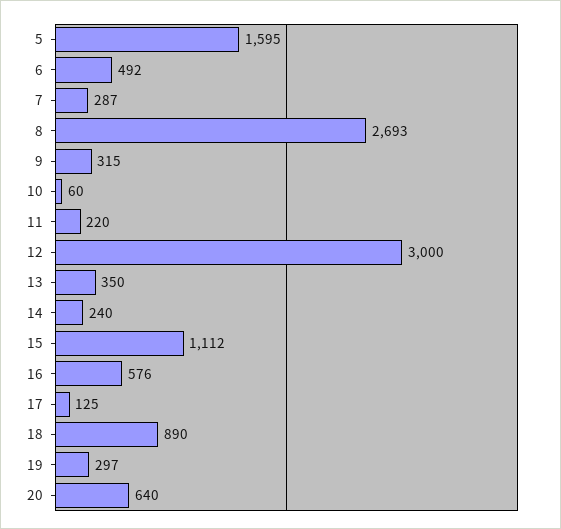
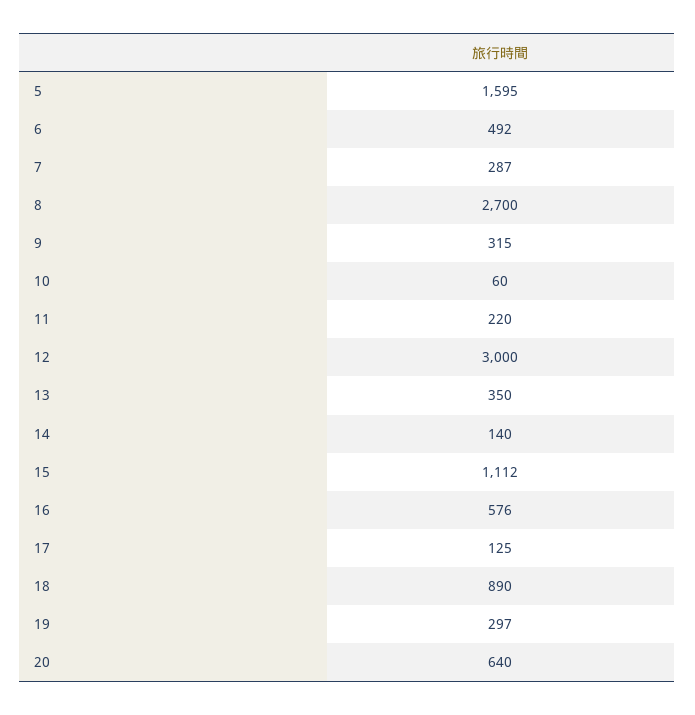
  {
    "5": 1595,
    "6": 492,
    "7": 287,
-   "8": 2693,
+   "8": 2700,
    "9": 315,
    "10": 60,
    "11": 220,
    "12": 3000,
    "13": 350,
-   "14": 240,
+   "14": 140,
    "15": 1112,
    "16": 576,
    "17": 125,
    "18": 890,
    "19": 297,
    "20": 640
  }

